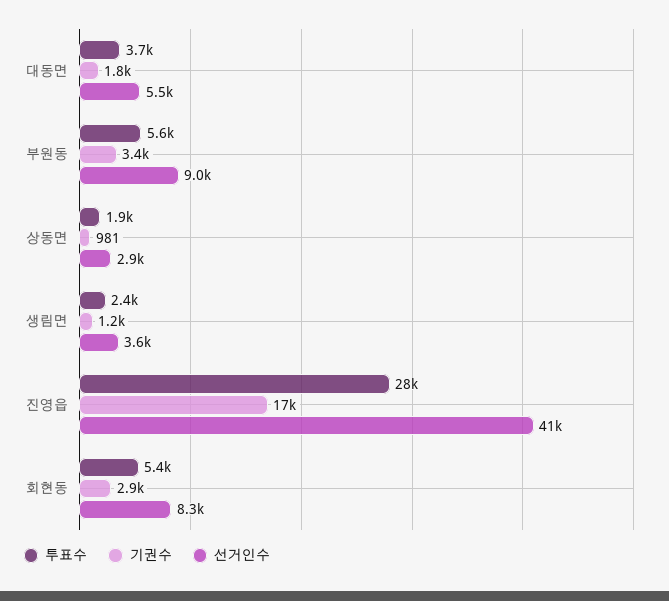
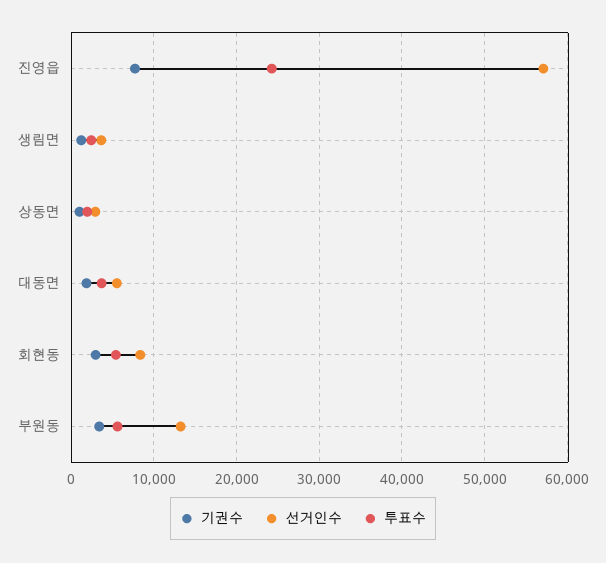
  {
    "투표수": {
      "대동면": 3700,
      "부원동": 5600,
      "상동면": 1900,
      "생림면": 2400,
-     "진영읍": 28000,
+     "진영읍": 24000,
      "회현동": 5400
    },
    "기권수": {
      "대동면": 1800,
      "부원동": 3400,
      "상동면": 981,
      "생림면": 1200,
-     "진영읍": 17000,
+     "진영읍": 8000,
      "회현동": 2900
    },
    "선거인수": {
      "대동면": 5500,
-     "부원동": 9000,
+     "부원동": 13000,
      "상동면": 2900,
      "생림면": 3600,
-     "진영읍": 41000,
+     "진영읍": 57000,
      "회현동": 8300
    }
  }

